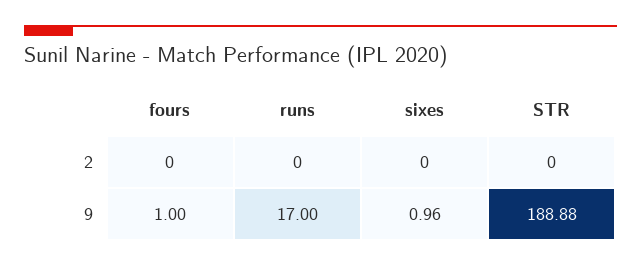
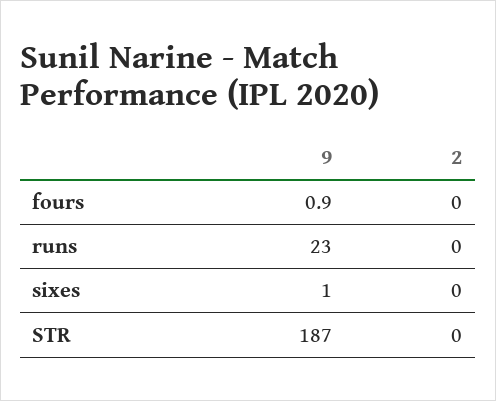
  {
    "fours": {
      "2": 0,
-     "9": 1
+     "9": 0.9
    },
    "runs": {
      "2": 0,
-     "9": 17
+     "9": 23
    },
    "sixes": {
      "2": 0,
-     "9": 0.96
+     "9": 1
    },
    "STR": {
      "2": 0,
-     "9": 188.88
+     "9": 187
    }
  }

